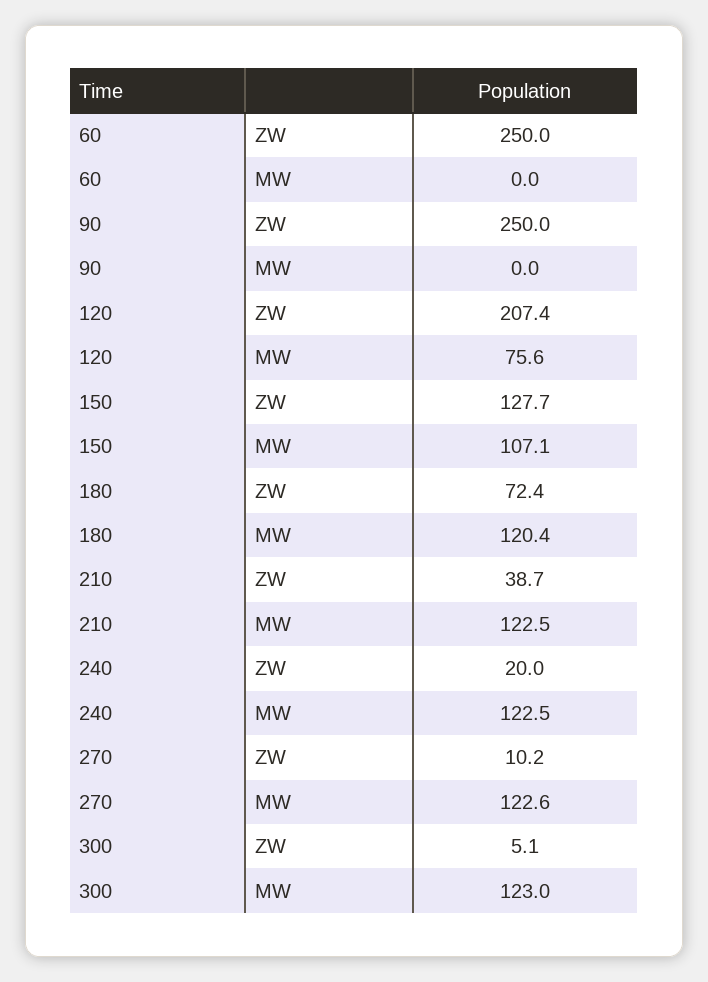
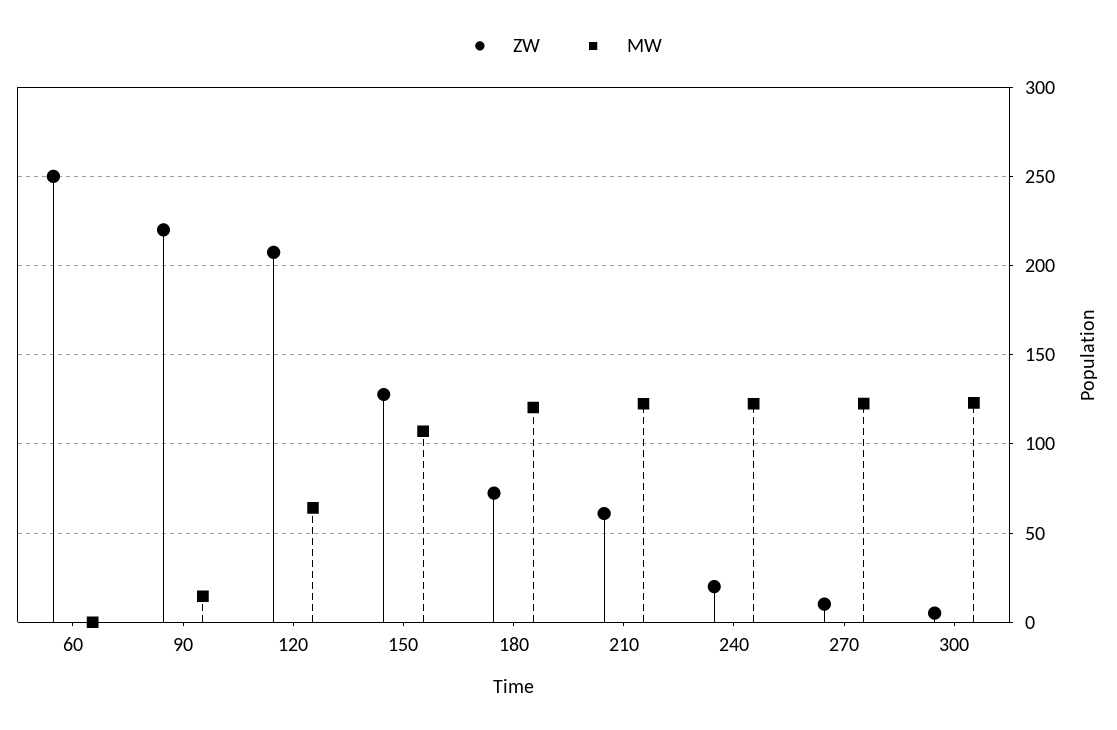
  {
    "ZW": {
      "60": 250,
-     "90": 250,
+     "90": 220,
      "120": 207.4,
      "150": 127.7,
      "180": 72.4,
-     "210": 38.7,
+     "210": 60,
      "240": 20,
      "270": 10.2,
      "300": 5.1
    },
    "MW": {
      "60": 0,
-     "90": 0,
+     "90": 15,
-     "120": 75.6,
+     "120": 65,
      "150": 107.1,
      "180": 120.4,
      "210": 122.5,
      "240": 122.5,
      "270": 122.6,
      "300": 123
    }
  }

